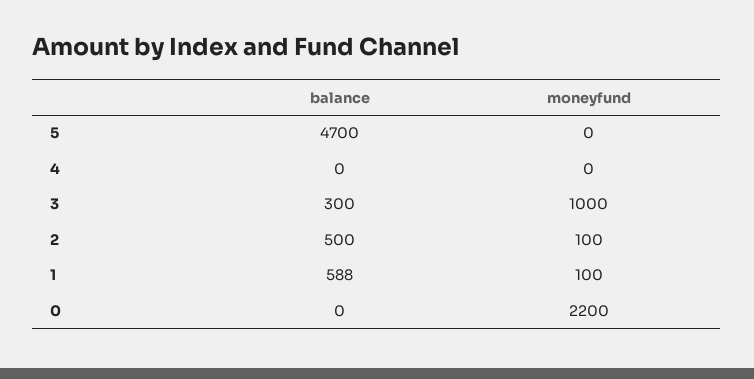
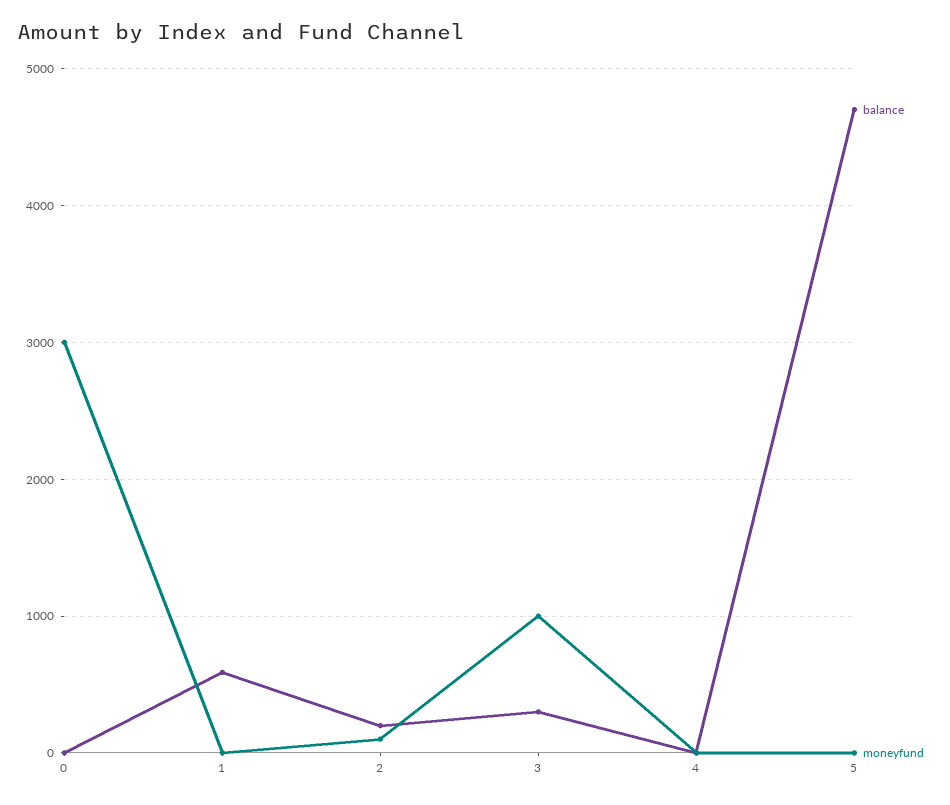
  {
    "balance": {
      "5": 4700,
      "4": 0,
      "3": 300,
-     "2": 500,
+     "2": 200,
      "1": 588,
      "0": 0
    },
    "moneyfund": {
      "5": 0,
      "4": 0,
      "3": 1000,
      "2": 100,
-     "1": 100,
+     "1": 0,
-     "0": 2200
+     "0": 3000
    }
  }

